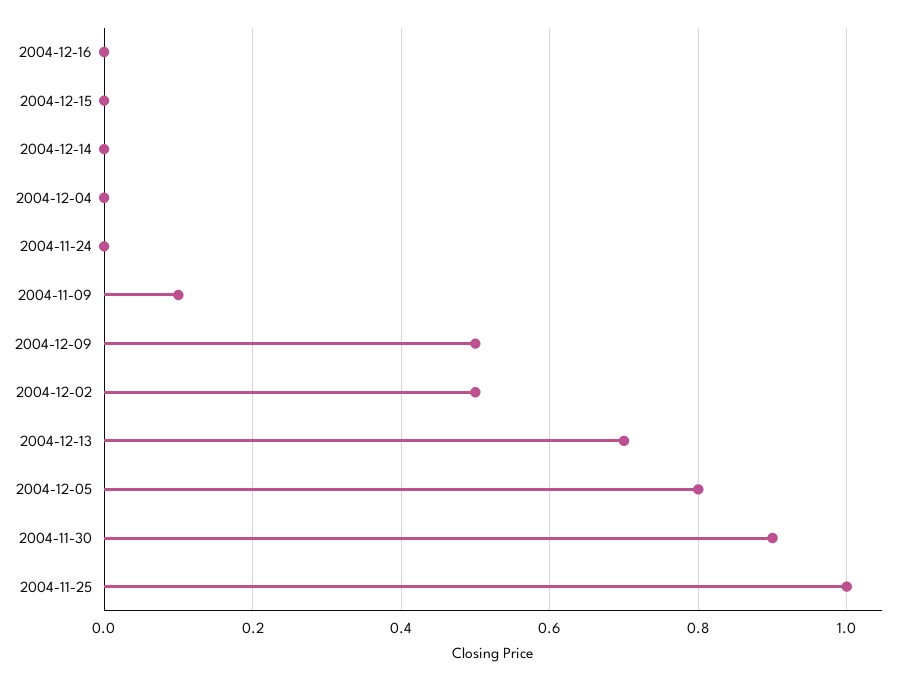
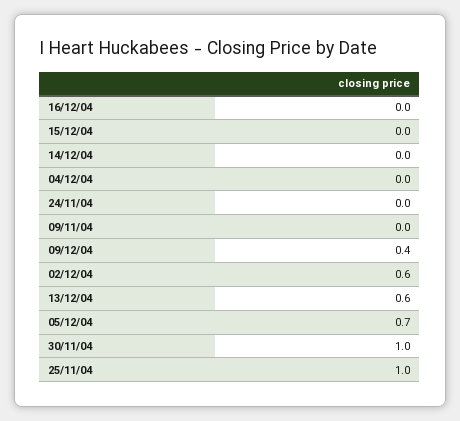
  {
    "2004-12-16": 0,
    "2004-12-15": 0,
    "2004-12-14": 0,
    "2004-12-04": 0,
    "2004-11-24": 0,
-   "2004-11-09": 0.1,
+   "2004-11-09": 0,
-   "2004-12-09": 0.5,
+   "2004-12-09": 0.4,
-   "2004-12-02": 0.5,
+   "2004-12-02": 0.6,
-   "2004-12-13": 0.7,
+   "2004-12-13": 0.6,
-   "2004-12-05": 0.8,
+   "2004-12-05": 0.7,
-   "2004-11-30": 0.9,
+   "2004-11-30": 1,
    "2004-11-25": 1
  }

